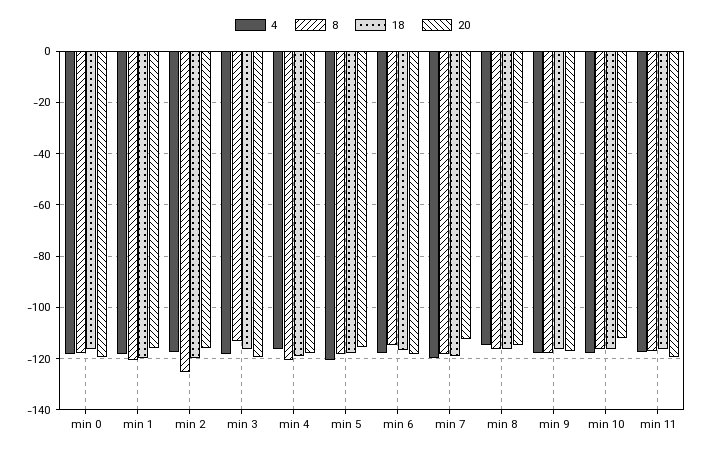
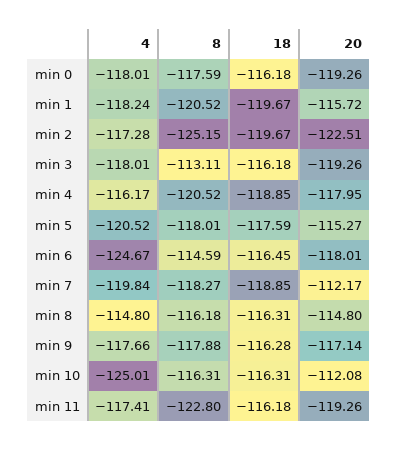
  {
    "4": {
      "min 0": -118.01,
      "min 1": -118.24,
      "min 2": -117.28,
      "min 3": -118.01,
      "min 4": -116.17,
      "min 5": -120.52,
-     "min 6": -117.5,
+     "min 6": -124.67,
      "min 7": -119.84,
      "min 8": -114.8,
      "min 9": -117.66,
-     "min 10": -117.5,
+     "min 10": -125.01,
      "min 11": -117.41
    },
    "8": {
      "min 0": -117.59,
      "min 1": -120.52,
      "min 2": -125.15,
      "min 3": -113.11,
      "min 4": -120.52,
      "min 5": -118.01,
      "min 6": -114.59,
      "min 7": -118.27,
      "min 8": -116.18,
      "min 9": -117.88,
      "min 10": -116.31,
-     "min 11": -117.5
+     "min 11": -122.8
    },
    "18": {
      "min 0": -116.18,
      "min 1": -119.67,
      "min 2": -119.67,
      "min 3": -116.18,
      "min 4": -118.85,
      "min 5": -117.59,
      "min 6": -116.45,
      "min 7": -118.85,
      "min 8": -116.31,
      "min 9": -116.28,
      "min 10": -116.31,
      "min 11": -116.18
    },
    "20": {
      "min 0": -119.26,
      "min 1": -115.72,
-     "min 2": -115,
+     "min 2": -122.51,
      "min 3": -119.26,
      "min 4": -117.95,
      "min 5": -115.27,
      "min 6": -118.01,
      "min 7": -112.17,
      "min 8": -114.8,
      "min 9": -117.14,
      "min 10": -112.08,
      "min 11": -119.26
    }
  }

